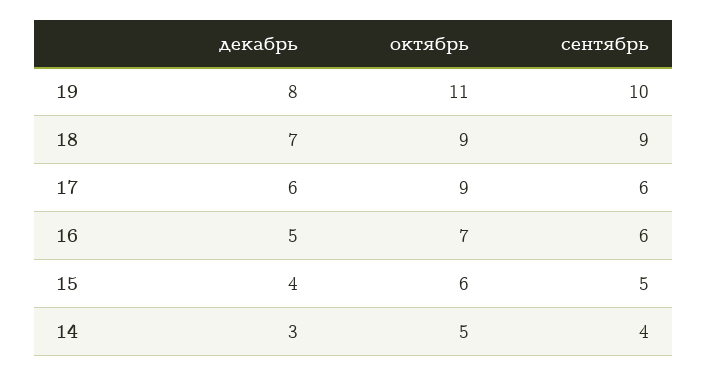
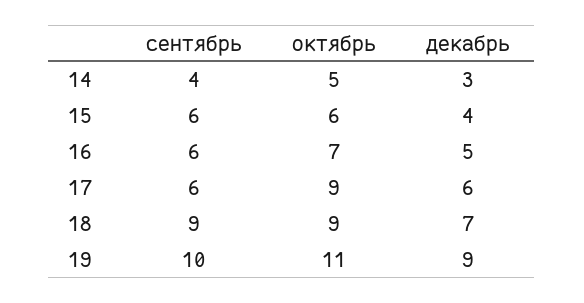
  {
    "декабрь": {
-     "19": 8,
+     "19": 9,
      "18": 7,
      "17": 6,
      "16": 5,
      "15": 4,
      "14": 3
    },
    "октябрь": {
      "19": 11,
      "18": 9,
      "17": 9,
      "16": 7,
      "15": 6,
      "14": 5
    },
    "сентябрь": {
      "19": 10,
      "18": 9,
      "17": 6,
      "16": 6,
-     "15": 5,
+     "15": 6,
      "14": 4
    }
  }

